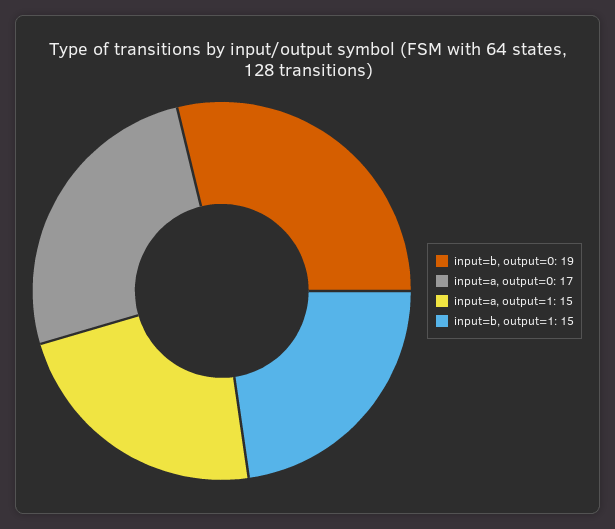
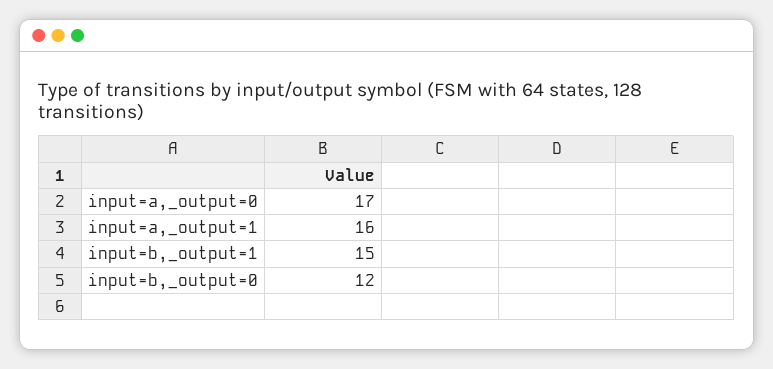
  {
-   "input=b, output=0": 19,
+   "input=b, output=0": 12,
    "input=a, output=0": 17,
-   "input=a, output=1": 15,
+   "input=a, output=1": 16,
    "input=b, output=1": 15
  }

